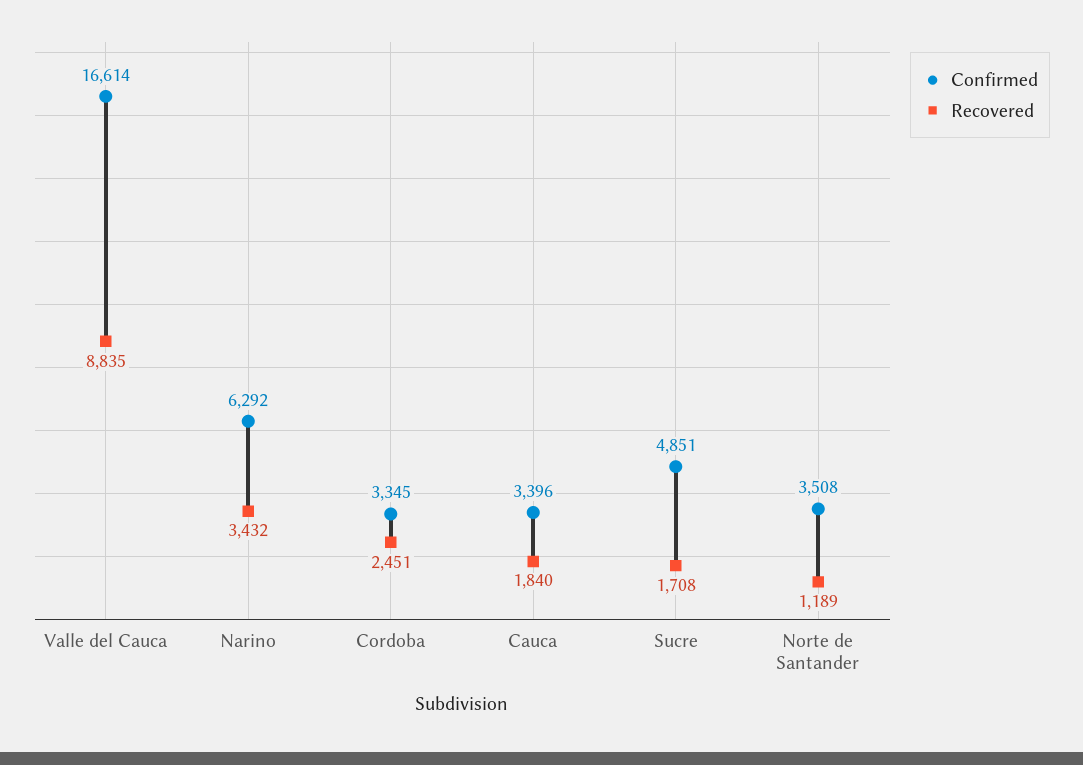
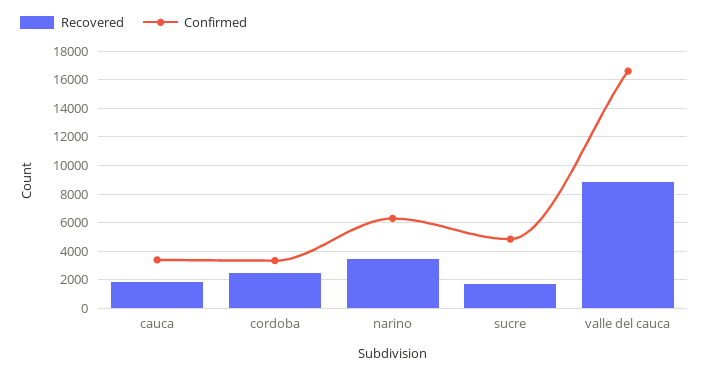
  {
    "Confirmed": {
      "Valle del Cauca": 16614,
      "Narino": 6292,
      "Cordoba": 3345,
      "Cauca": 3396,
-     "Sucre": 4851,
+     "Sucre": 4851
-     "Norte de Santander": 3508
    },
    "Recovered": {
      "Valle del Cauca": 8835,
      "Narino": 3432,
      "Cordoba": 2451,
      "Cauca": 1840,
-     "Sucre": 1708,
+     "Sucre": 1708
-     "Norte de Santander": 1189
    }
  }

